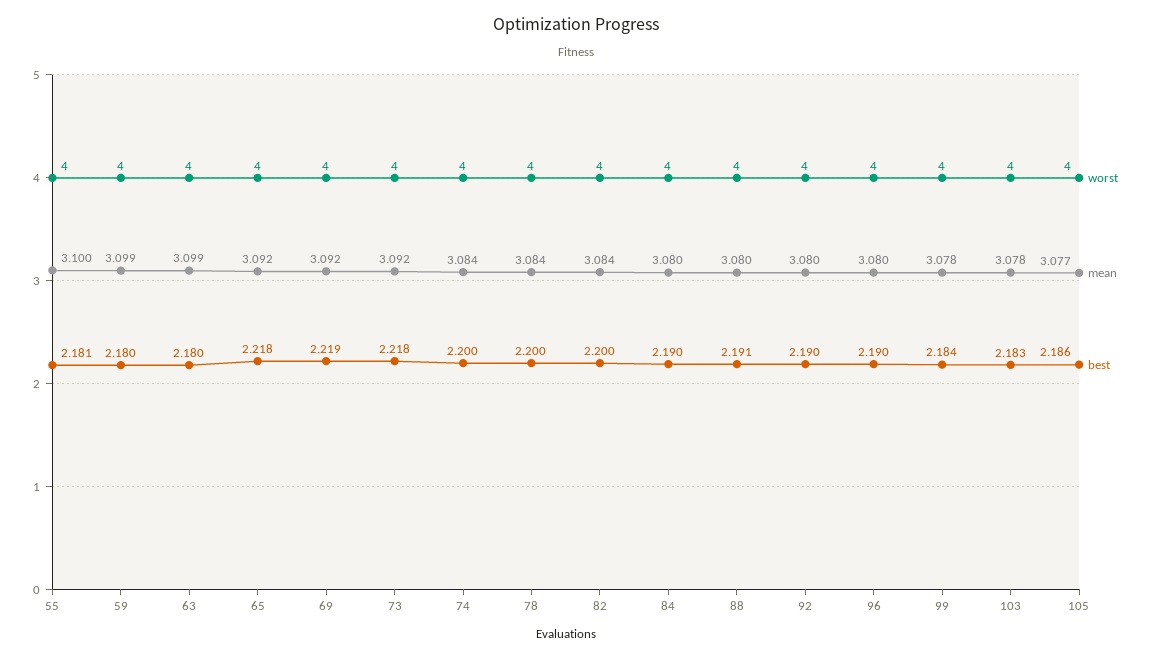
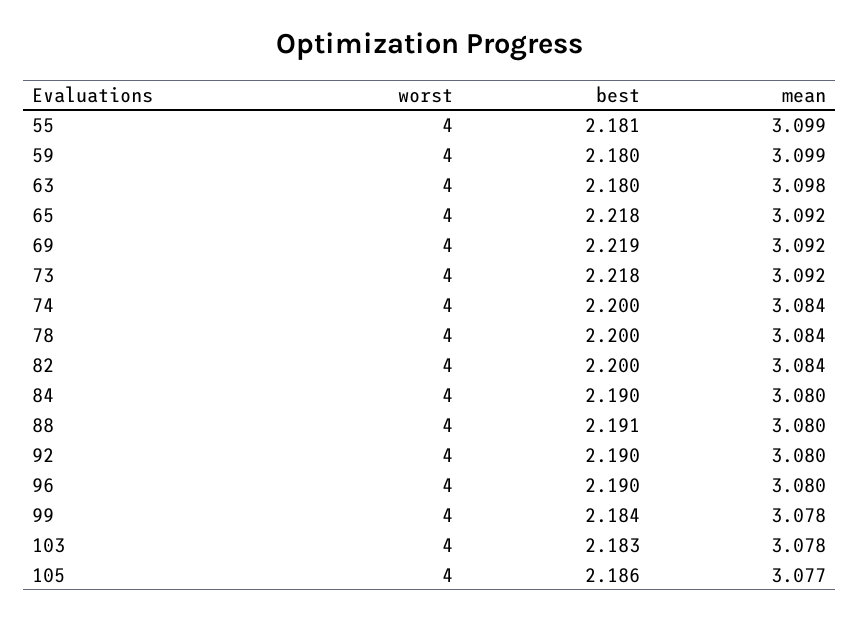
  {
    "worst": {
      "55": 4,
      "59": 4,
      "63": 4,
      "65": 4,
      "69": 4,
      "73": 4,
      "74": 4,
      "78": 4,
      "82": 4,
      "84": 4,
      "88": 4,
      "92": 4,
      "96": 4,
      "99": 4,
      "103": 4,
      "105": 4
    },
    "mean": {
-     "55": 3.1,
+     "55": 3.099,
      "59": 3.099,
-     "63": 3.099,
+     "63": 3.098,
      "65": 3.092,
      "69": 3.092,
      "73": 3.092,
      "74": 3.084,
      "78": 3.084,
      "82": 3.084,
      "84": 3.08,
      "88": 3.08,
      "92": 3.08,
      "96": 3.08,
      "99": 3.078,
      "103": 3.078,
      "105": 3.077
    },
    "best": {
      "55": 2.181,
      "59": 2.18,
      "63": 2.18,
      "65": 2.218,
      "69": 2.219,
      "73": 2.218,
      "74": 2.2,
      "78": 2.2,
      "82": 2.2,
      "84": 2.19,
      "88": 2.191,
      "92": 2.19,
      "96": 2.19,
      "99": 2.184,
      "103": 2.183,
      "105": 2.186
    }
  }

